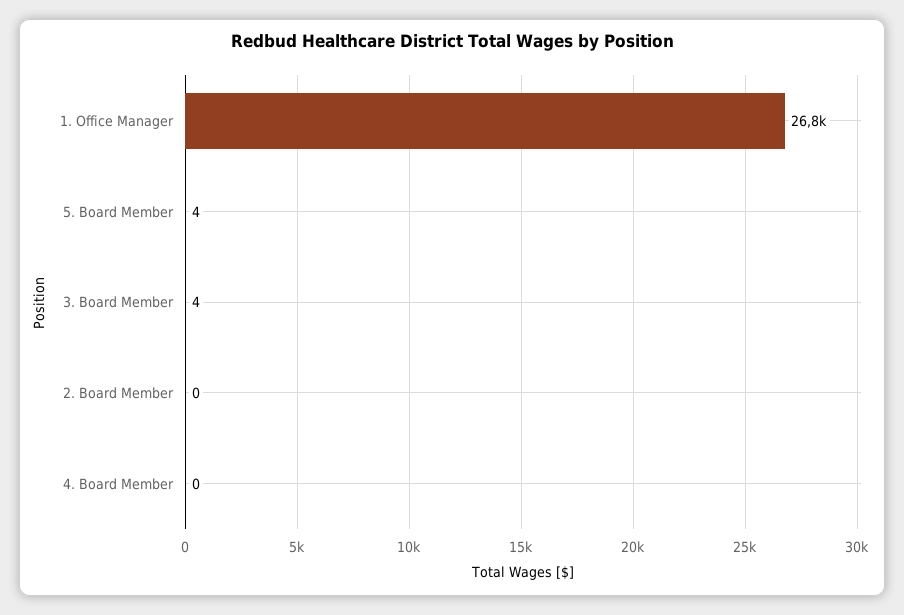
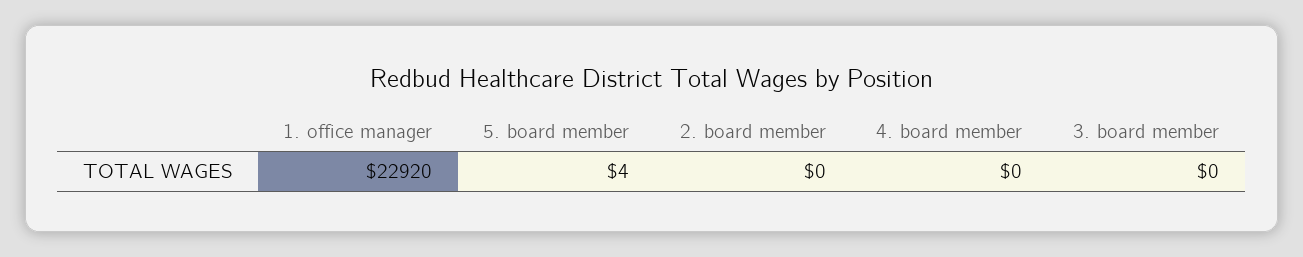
  {
-   "1. Office Manager": 26800,
+   "1. Office Manager": 22920,
    "5. Board Member": 4,
-   "3. Board Member": 4,
+   "3. Board Member": 0,
    "2. Board Member": 0,
    "4. Board Member": 0
  }

